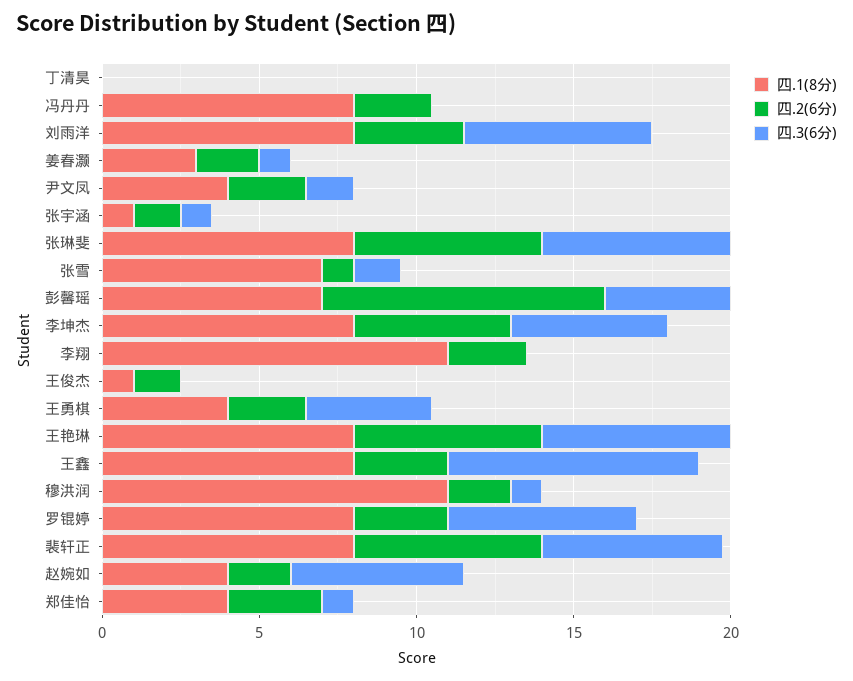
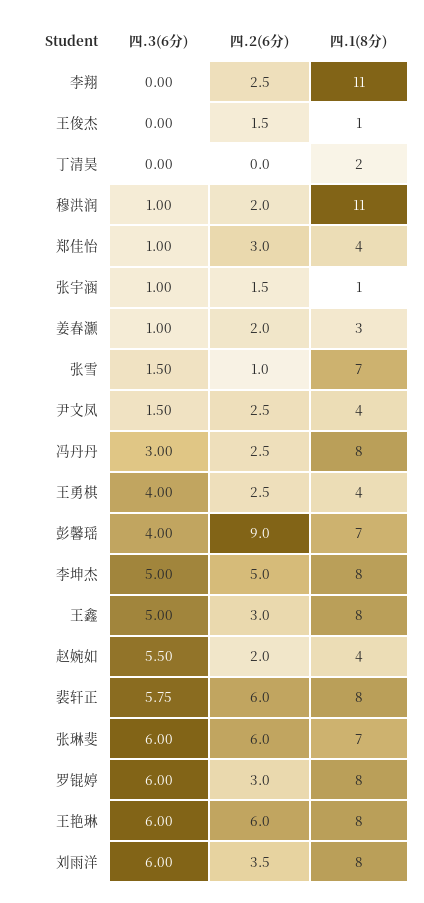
  {
    "四.1(8分)": {
-     "丁清昊": 0,
+     "丁清昊": 2,
      "冯丹丹": 8,
      "刘雨洋": 8,
      "姜春灏": 3,
      "尹文凤": 4,
      "张宇涵": 1,
-     "张琳斐": 8,
+     "张琳斐": 7,
      "张雪": 7,
      "彭馨瑶": 7,
      "李坤杰": 8,
      "李翔": 11,
      "王俊杰": 1,
      "王勇棋": 4,
      "王艳琳": 8,
      "王鑫": 8,
      "穆洪润": 11,
      "罗锟婷": 8,
      "裴轩正": 8,
      "赵婉如": 4,
      "郑佳怡": 4
    },
    "四.2(6分)": {
      "丁清昊": 0,
      "冯丹丹": 2.5,
      "刘雨洋": 3.5,
      "姜春灏": 2,
      "尹文凤": 2.5,
      "张宇涵": 1.5,
      "张琳斐": 6,
      "张雪": 1,
      "彭馨瑶": 9,
      "李坤杰": 5,
      "李翔": 2.5,
      "王俊杰": 1.5,
      "王勇棋": 2.5,
      "王艳琳": 6,
      "王鑫": 3,
      "穆洪润": 2,
      "罗锟婷": 3,
      "裴轩正": 6,
      "赵婉如": 2,
      "郑佳怡": 3
    },
    "四.3(6分)": {
      "丁清昊": 0,
-     "冯丹丹": 0,
+     "冯丹丹": 3,
      "刘雨洋": 6,
      "姜春灏": 1,
      "尹文凤": 1.5,
      "张宇涵": 1,
      "张琳斐": 6,
      "张雪": 1.5,
      "彭馨瑶": 4,
      "李坤杰": 5,
      "李翔": 0,
      "王俊杰": 0,
      "王勇棋": 4,
      "王艳琳": 6,
-     "王鑫": 8,
+     "王鑫": 5,
      "穆洪润": 1,
      "罗锟婷": 6,
      "裴轩正": 5.75,
      "赵婉如": 5.5,
      "郑佳怡": 1
    }
  }

